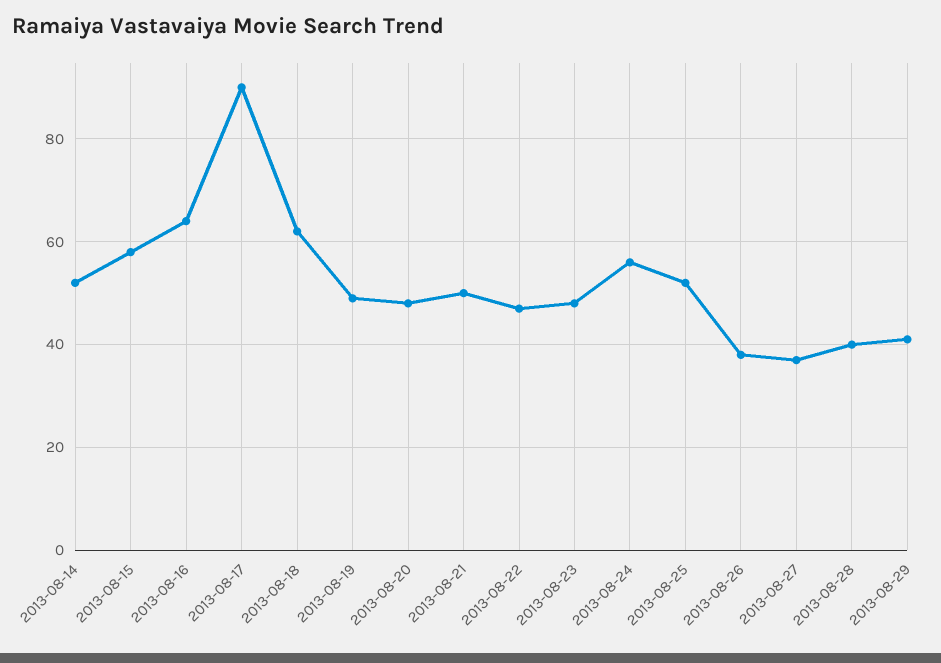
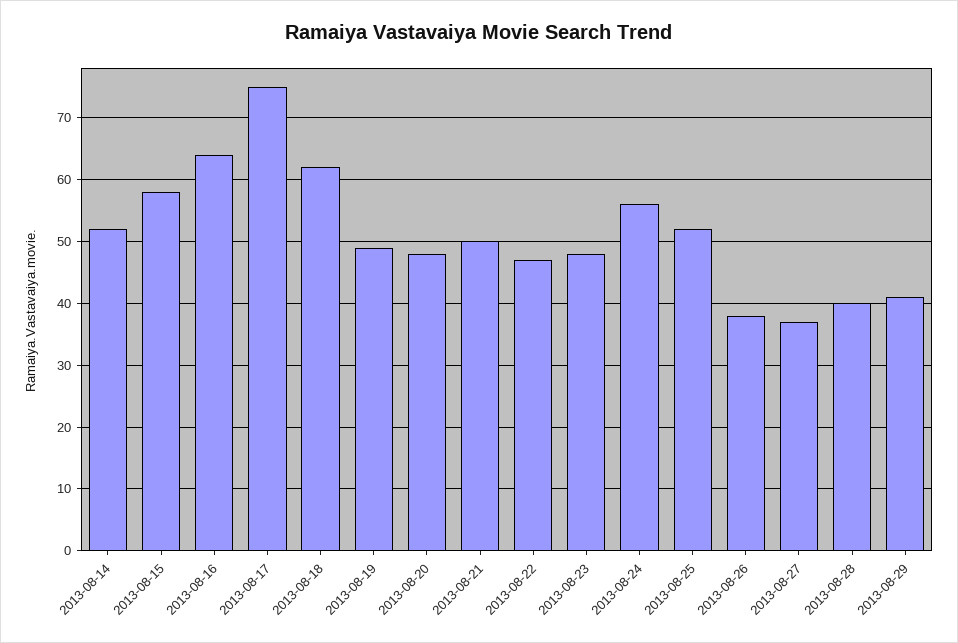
  {
    "2013-08-14": 52,
    "2013-08-15": 58,
    "2013-08-16": 64,
-   "2013-08-17": 90,
+   "2013-08-17": 75,
    "2013-08-18": 62,
    "2013-08-19": 49,
    "2013-08-20": 48,
    "2013-08-21": 50,
    "2013-08-22": 47,
    "2013-08-23": 48,
    "2013-08-24": 56,
    "2013-08-25": 52,
    "2013-08-26": 38,
    "2013-08-27": 37,
    "2013-08-28": 40,
    "2013-08-29": 41
  }

